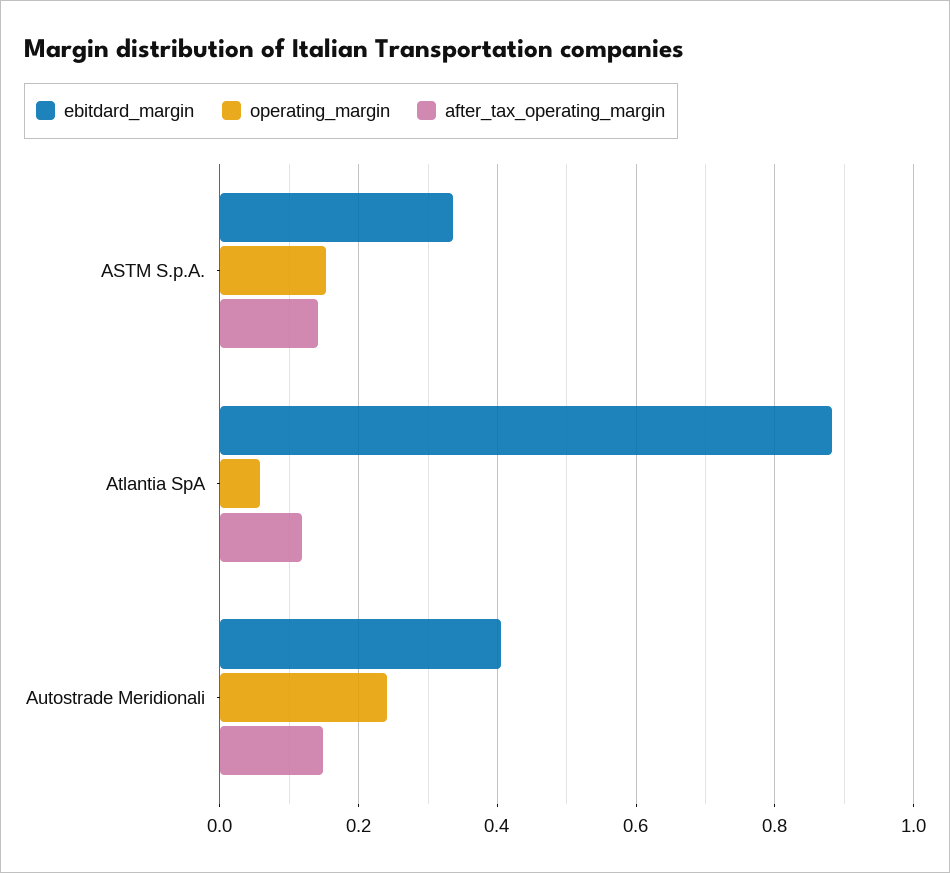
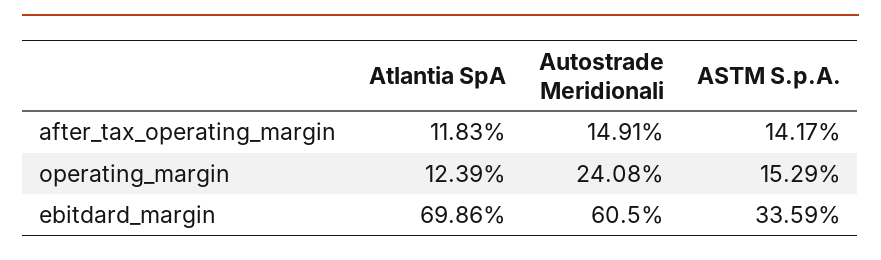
  {
    "ebitdard_margin": {
      "ASTM S.p.A.": 0.3359,
-     "Atlantia SpA": 0.88,
+     "Atlantia SpA": 0.6986,
-     "Autostrade Meridionali": 0.4
+     "Autostrade Meridionali": 0.605
    },
    "operating_margin": {
      "ASTM S.p.A.": 0.1529,
-     "Atlantia SpA": 0.06,
+     "Atlantia SpA": 0.1239,
      "Autostrade Meridionali": 0.2408
    },
    "after_tax_operating_margin": {
      "ASTM S.p.A.": 0.1417,
      "Atlantia SpA": 0.1183,
      "Autostrade Meridionali": 0.1491
    }
  }

